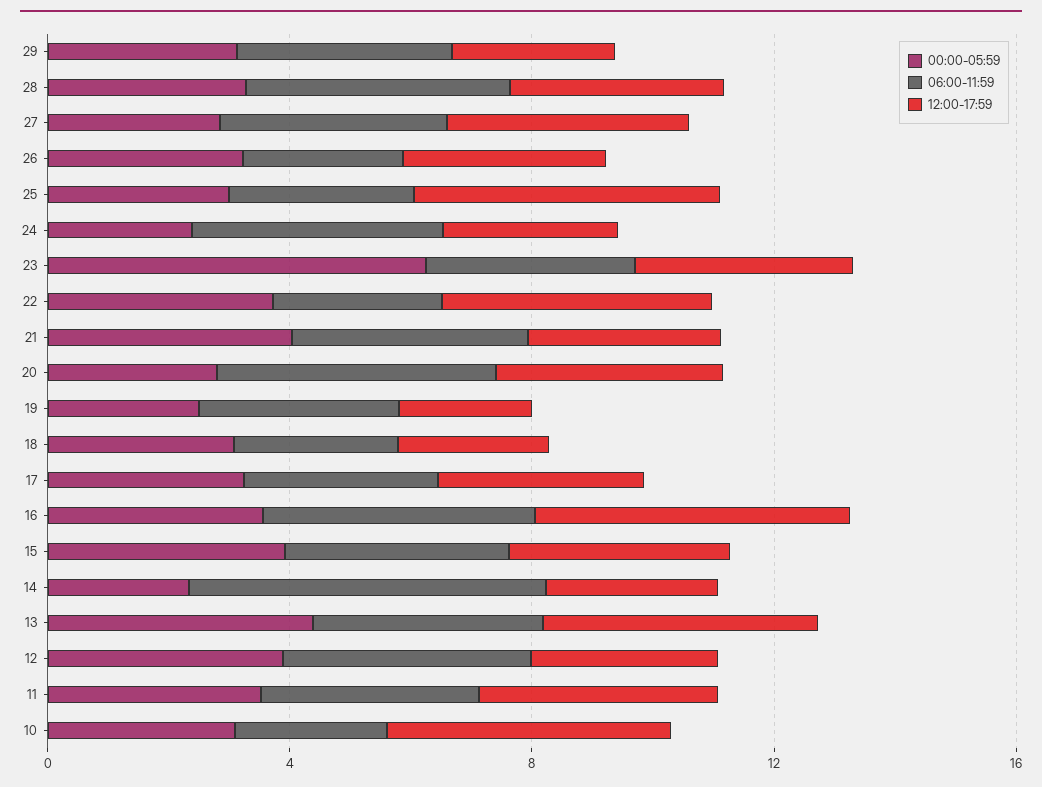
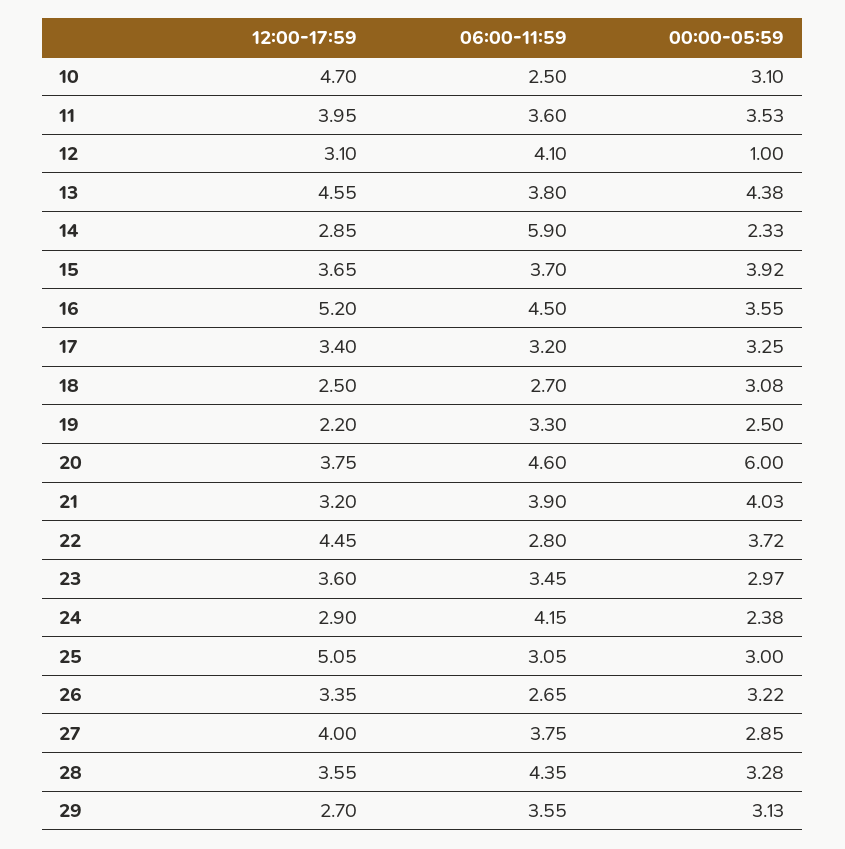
  {
    "00:00-05:59": {
      "29": 3.13,
      "28": 3.28,
      "27": 2.85,
      "26": 3.22,
      "25": 3,
      "24": 2.38,
-     "23": 6,
+     "23": 2.97,
      "22": 3.72,
      "21": 4.03,
-     "20": 3,
+     "20": 6,
      "19": 2.5,
      "18": 3.08,
      "17": 3.25,
      "16": 3.55,
      "15": 3.92,
      "14": 2.33,
      "13": 4.38,
-     "12": 4,
+     "12": 1,
      "11": 3.53,
      "10": 3.1
    },
    "06:00-11:59": {
      "29": 3.55,
      "28": 4.35,
      "27": 3.75,
      "26": 2.65,
      "25": 3.05,
      "24": 4.15,
      "23": 3.45,
      "22": 2.8,
      "21": 3.9,
      "20": 4.6,
      "19": 3.3,
      "18": 2.7,
      "17": 3.2,
      "16": 4.5,
      "15": 3.7,
      "14": 5.9,
      "13": 3.8,
      "12": 4.1,
      "11": 3.6,
      "10": 2.5
    },
    "12:00-17:59": {
      "29": 2.7,
      "28": 3.55,
      "27": 4,
      "26": 3.35,
      "25": 5.05,
      "24": 2.9,
      "23": 3.6,
      "22": 4.45,
      "21": 3.2,
      "20": 3.75,
      "19": 2.2,
      "18": 2.5,
      "17": 3.4,
      "16": 5.2,
      "15": 3.65,
      "14": 2.85,
      "13": 4.55,
      "12": 3.1,
      "11": 3.95,
      "10": 4.7
    }
  }

